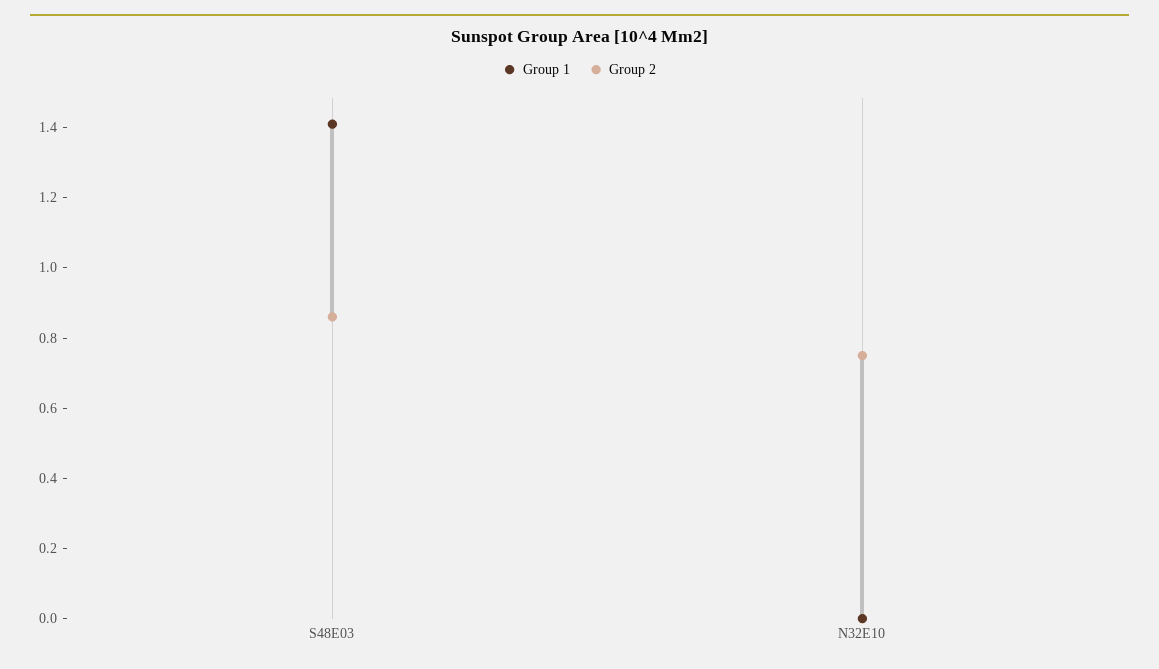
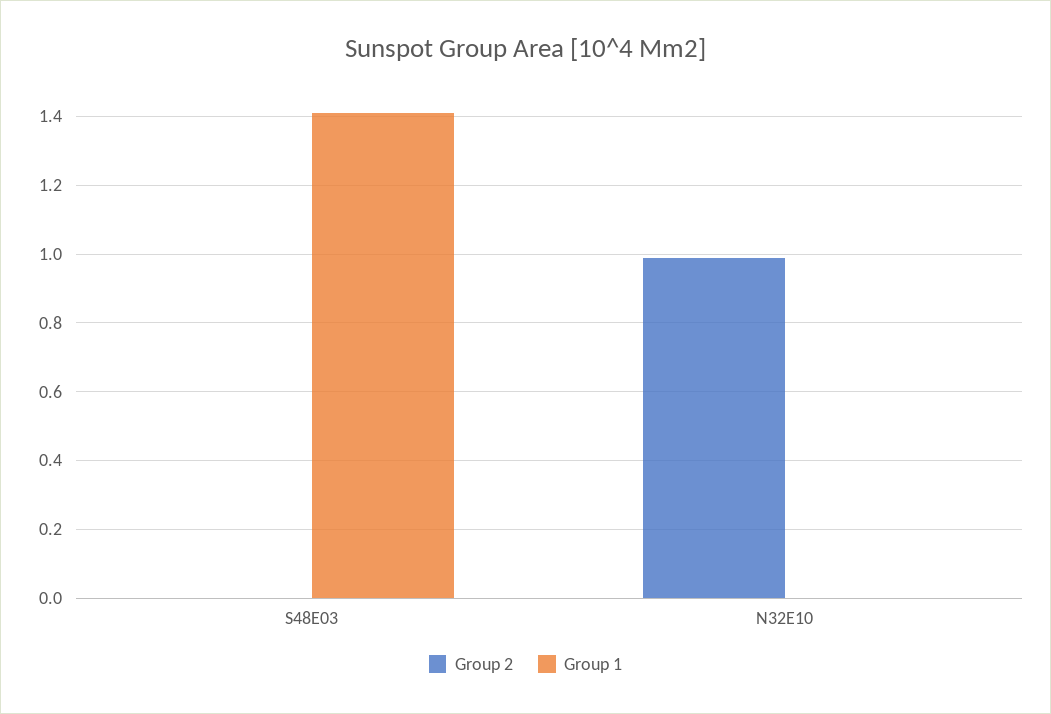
  {
    "Group 1": {
      "S48E03": 1.4,
      "N32E10": 0
    },
    "Group 2": {
-     "S48E03": 0.85,
+     "S48E03": 0,
-     "N32E10": 0.75
+     "N32E10": 1
    }
  }

